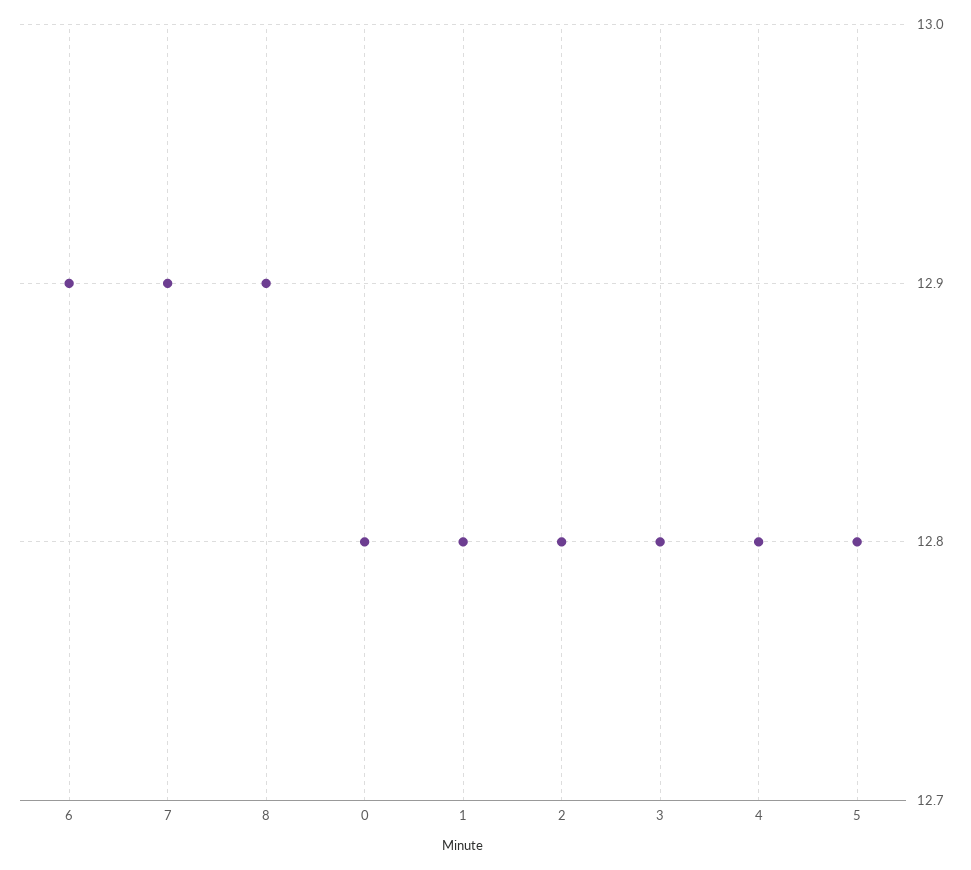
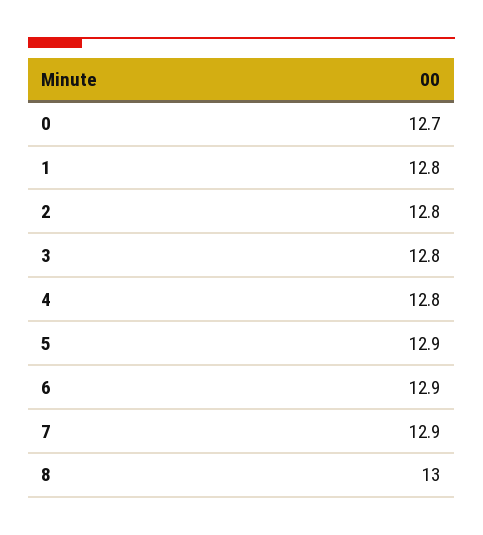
  {
    "6": 12.9,
    "7": 12.9,
-   "8": 12.9,
+   "8": 13,
-   "0": 12.8,
+   "0": 12.7,
    "1": 12.8,
    "2": 12.8,
    "3": 12.8,
    "4": 12.8,
-   "5": 12.8
+   "5": 12.9
  }

